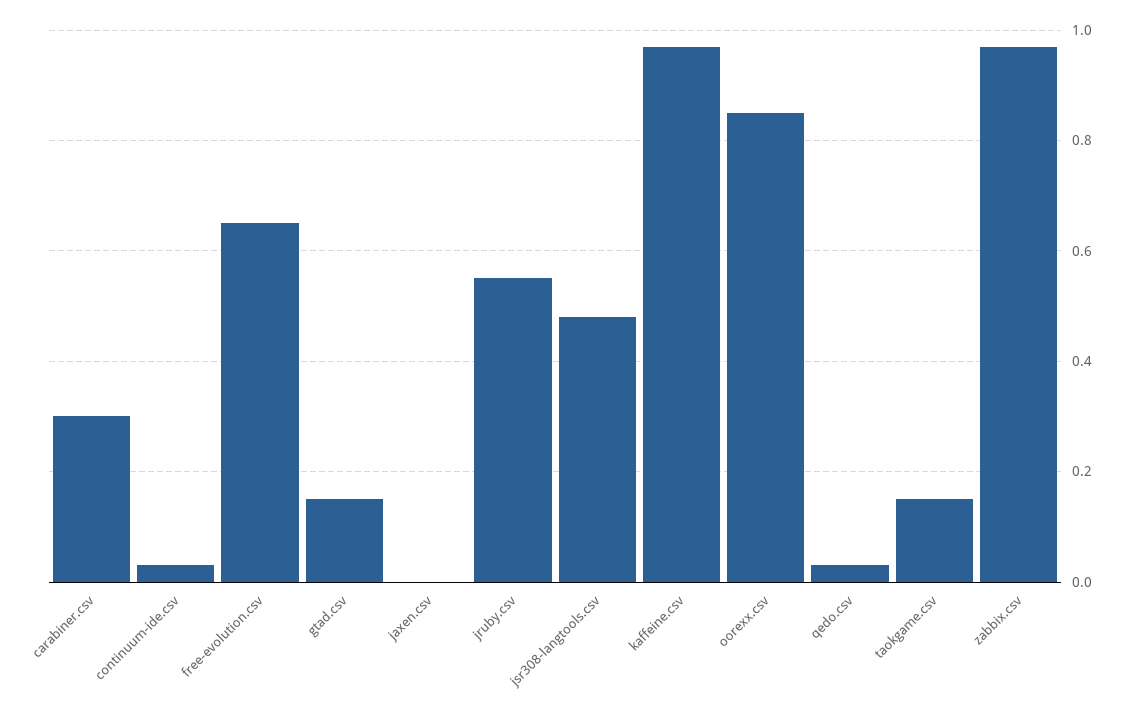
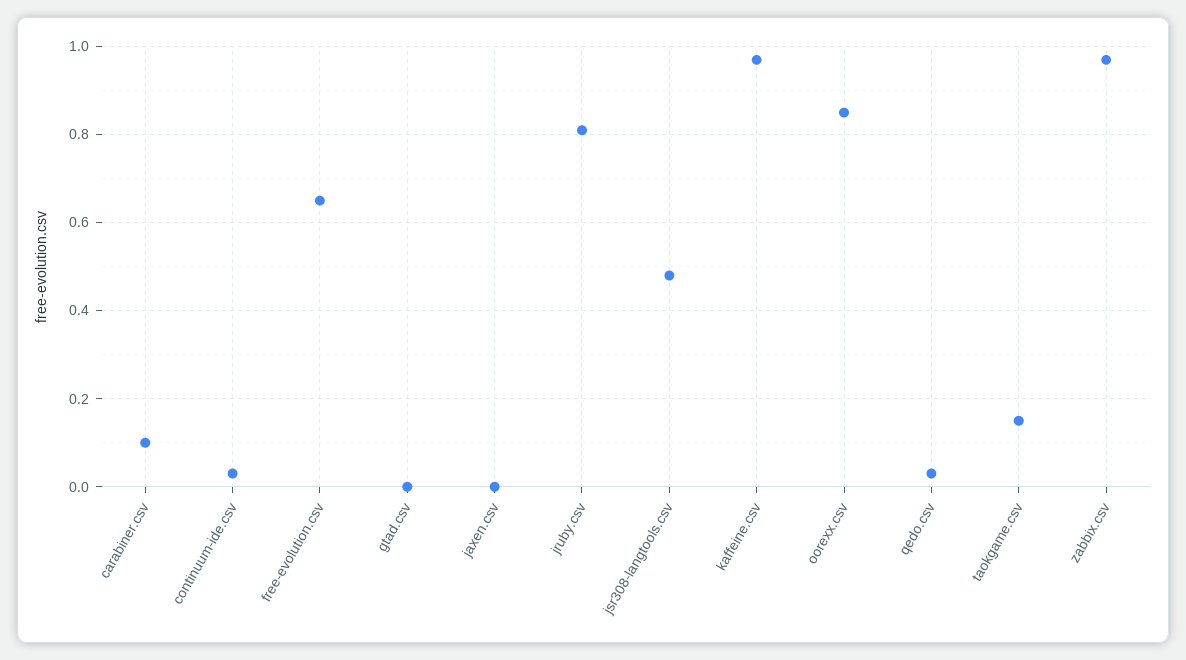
  {
-   "carabiner.csv": 0.3,
+   "carabiner.csv": 0.1,
    "continuum-ide.csv": 0.05,
    "free-evolution.csv": 0.65,
-   "gtad.csv": 0.15,
+   "gtad.csv": 0,
    "jaxen.csv": 0,
-   "jruby.csv": 0.55,
+   "jruby.csv": 0.8,
    "jsr308-langtools.csv": 0.5,
    "kaffeine.csv": 0.95,
    "oorexx.csv": 0.85,
    "qedo.csv": 0.05,
    "taokgame.csv": 0.15,
    "zabbix.csv": 0.95
  }

